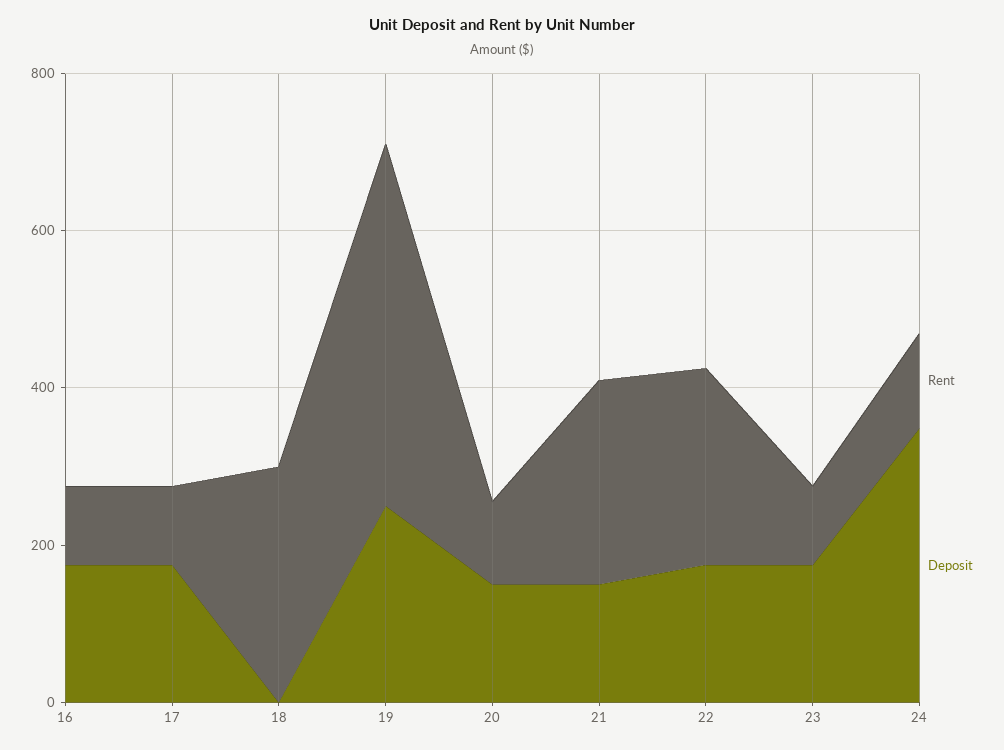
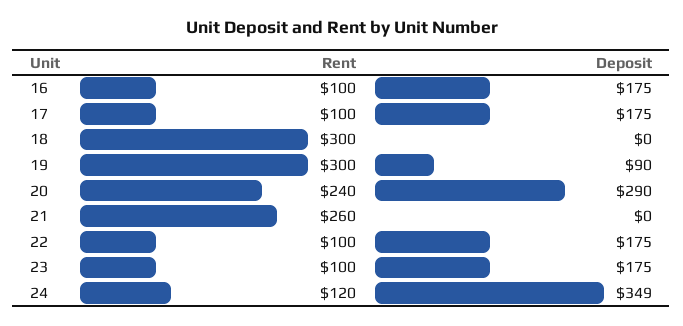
  {
    "Rent": {
      "16": 100,
      "17": 100,
      "18": 300,
-     "19": 450,
+     "19": 300,
-     "20": 100,
+     "20": 240,
      "21": 260,
-     "22": 250,
+     "22": 100,
      "23": 100,
      "24": 120
    },
    "Deposit": {
      "16": 175,
      "17": 175,
      "18": 0,
-     "19": 250,
+     "19": 90,
-     "20": 150,
+     "20": 290,
-     "21": 150,
+     "21": 0,
      "22": 175,
      "23": 175,
      "24": 349
    }
  }

